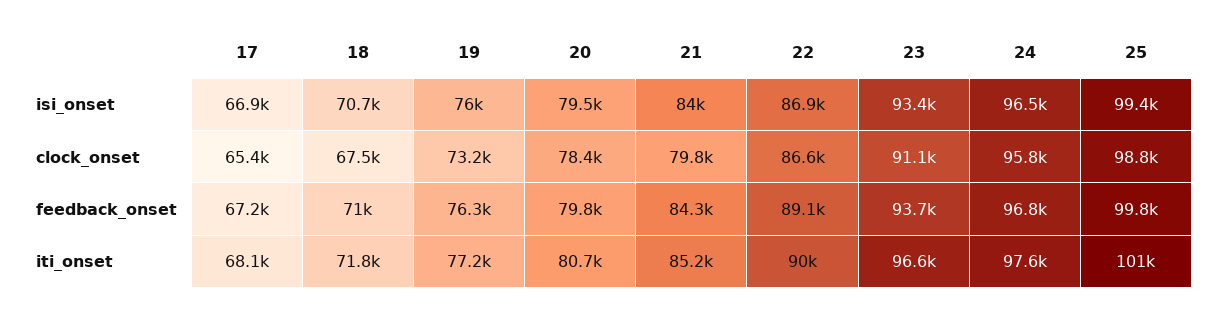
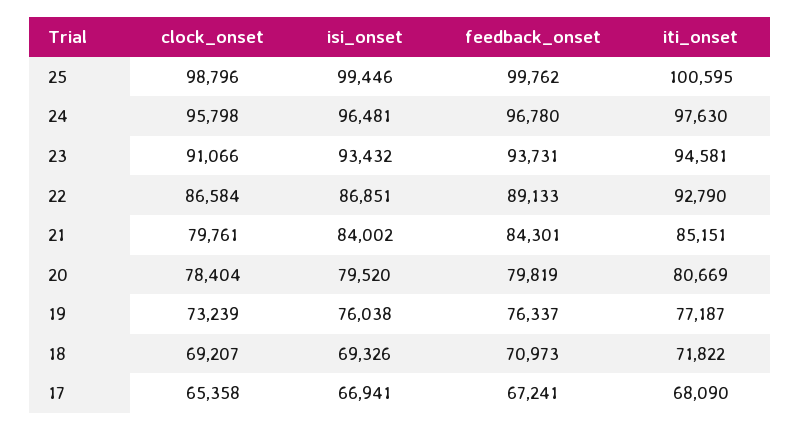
  {
    "17": {
      "isi_onset": 66941,
      "clock_onset": 65358,
      "feedback_onset": 67241,
      "iti_onset": 68090
    },
    "18": {
-     "isi_onset": 70700,
+     "isi_onset": 69326,
-     "clock_onset": 67500,
+     "clock_onset": 69207,
      "feedback_onset": 70973,
      "iti_onset": 71822
    },
    "19": {
      "isi_onset": 76038,
      "clock_onset": 73239,
      "feedback_onset": 76337,
      "iti_onset": 77187
    },
    "20": {
      "isi_onset": 79520,
      "clock_onset": 78404,
      "feedback_onset": 79819,
      "iti_onset": 80669
    },
    "21": {
      "isi_onset": 84002,
      "clock_onset": 79761,
      "feedback_onset": 84301,
      "iti_onset": 85151
    },
    "22": {
      "isi_onset": 86851,
      "clock_onset": 86584,
      "feedback_onset": 89133,
-     "iti_onset": 90000
+     "iti_onset": 92790
    },
    "23": {
      "isi_onset": 93432,
      "clock_onset": 91066,
      "feedback_onset": 93731,
-     "iti_onset": 96600
+     "iti_onset": 94581
    },
    "24": {
      "isi_onset": 96481,
      "clock_onset": 95798,
      "feedback_onset": 96780,
      "iti_onset": 97630
    },
    "25": {
      "isi_onset": 99446,
      "clock_onset": 98796,
      "feedback_onset": 99762,
      "iti_onset": 100595
    }
  }

